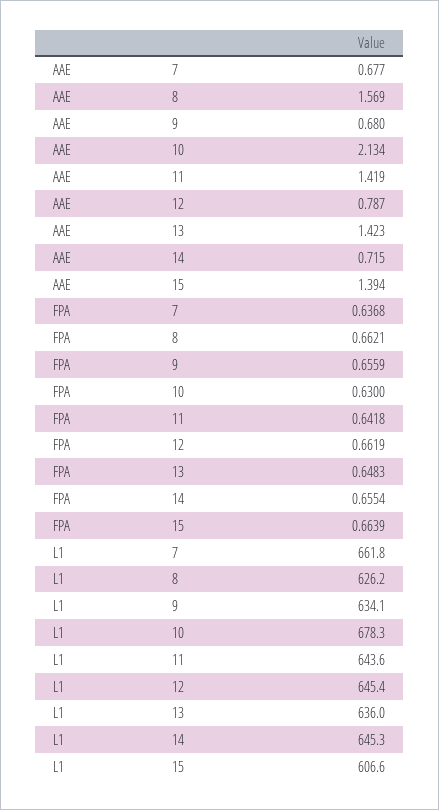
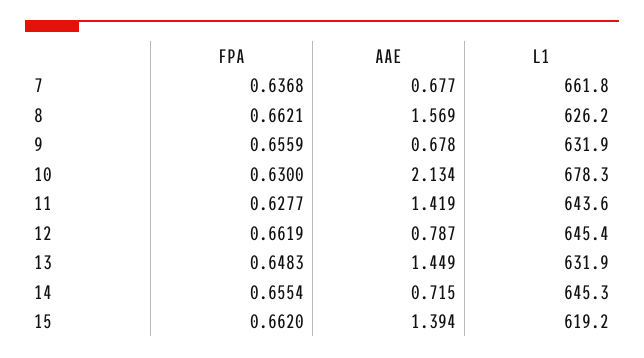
  {
    "AAE": {
      "7": 0.677,
      "8": 1.569,
-     "9": 0.68,
+     "9": 0.678,
      "10": 2.134,
      "11": 1.419,
      "12": 0.787,
-     "13": 1.423,
+     "13": 1.449,
      "14": 0.715,
      "15": 1.394
    },
    "FPA": {
      "7": 0.6368,
      "8": 0.6621,
      "9": 0.6559,
      "10": 0.63,
-     "11": 0.6418,
+     "11": 0.6277,
      "12": 0.6619,
      "13": 0.6483,
      "14": 0.6554,
-     "15": 0.6639
+     "15": 0.662
    },
    "L1": {
      "7": 661.8,
      "8": 626.2,
-     "9": 634.1,
+     "9": 631.9,
      "10": 678.3,
      "11": 643.6,
      "12": 645.4,
-     "13": 636,
+     "13": 631.9,
      "14": 645.3,
-     "15": 606.6
+     "15": 619.2
    }
  }

